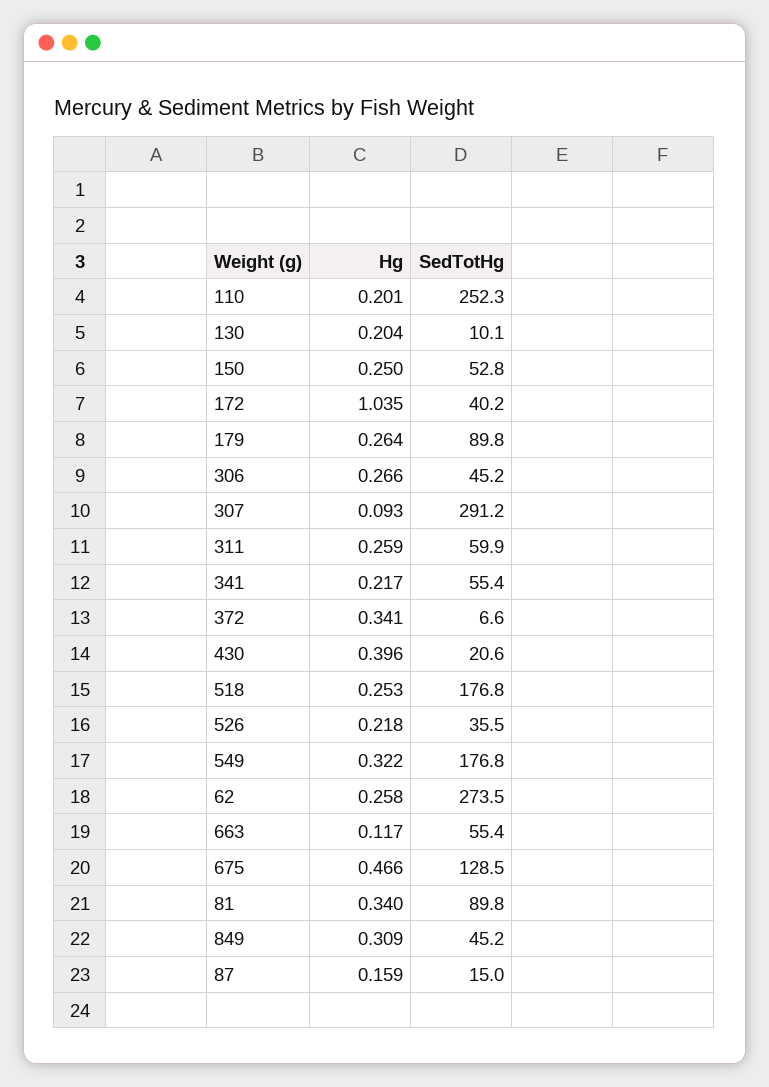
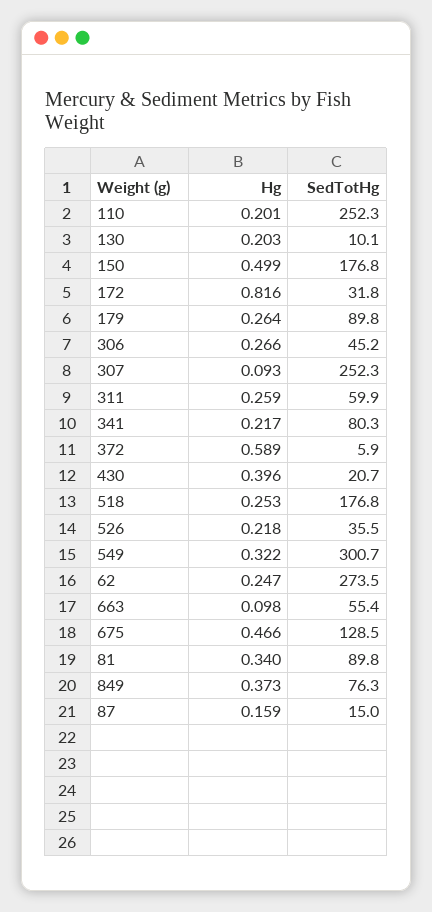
  {
    "Hg": {
      "110": 0.201,
-     "130": 0.204,
+     "130": 0.203,
-     "150": 0.25,
+     "150": 0.499,
-     "172": 1.035,
+     "172": 0.816,
      "179": 0.264,
      "306": 0.266,
      "307": 0.093,
      "311": 0.259,
      "341": 0.217,
-     "372": 0.341,
+     "372": 0.589,
      "430": 0.396,
      "518": 0.253,
      "526": 0.218,
      "549": 0.322,
-     "62": 0.258,
+     "62": 0.247,
-     "663": 0.117,
+     "663": 0.098,
      "675": 0.466,
      "81": 0.34,
-     "849": 0.309,
+     "849": 0.373,
      "87": 0.159
    },
    "SedTotHg": {
      "110": 252.3,
      "130": 10.1,
-     "150": 52.8,
+     "150": 176.8,
-     "172": 40.2,
+     "172": 31.8,
      "179": 89.8,
      "306": 45.2,
-     "307": 291.2,
+     "307": 252.3,
      "311": 59.9,
-     "341": 55.4,
+     "341": 80.3,
-     "372": 6.6,
+     "372": 5.9,
-     "430": 20.6,
+     "430": 20.7,
      "518": 176.8,
      "526": 35.5,
-     "549": 176.8,
+     "549": 300.7,
      "62": 273.5,
      "663": 55.4,
      "675": 128.5,
      "81": 89.8,
-     "849": 45.2,
+     "849": 76.3,
      "87": 15
    }
  }

